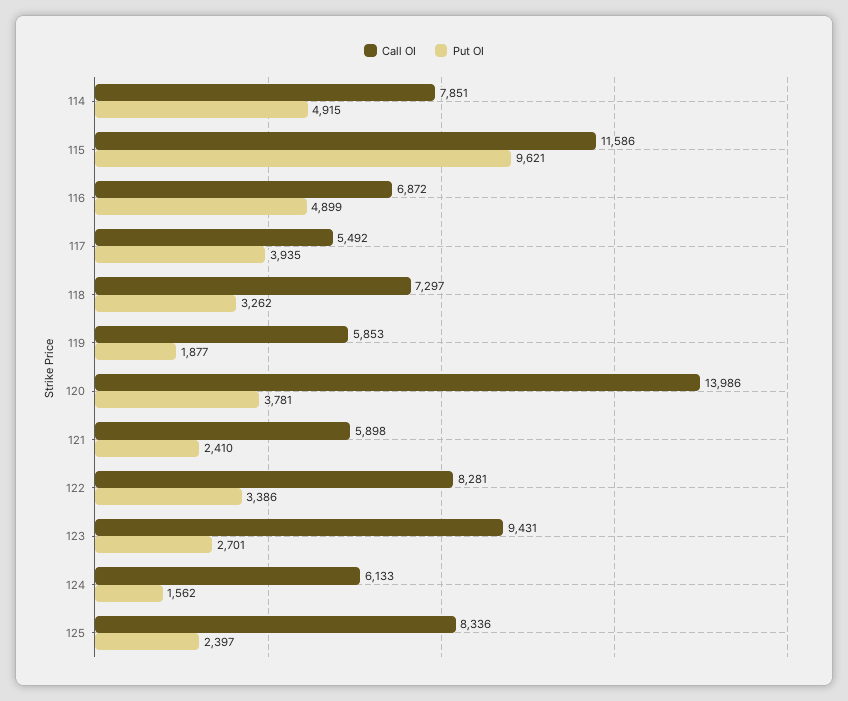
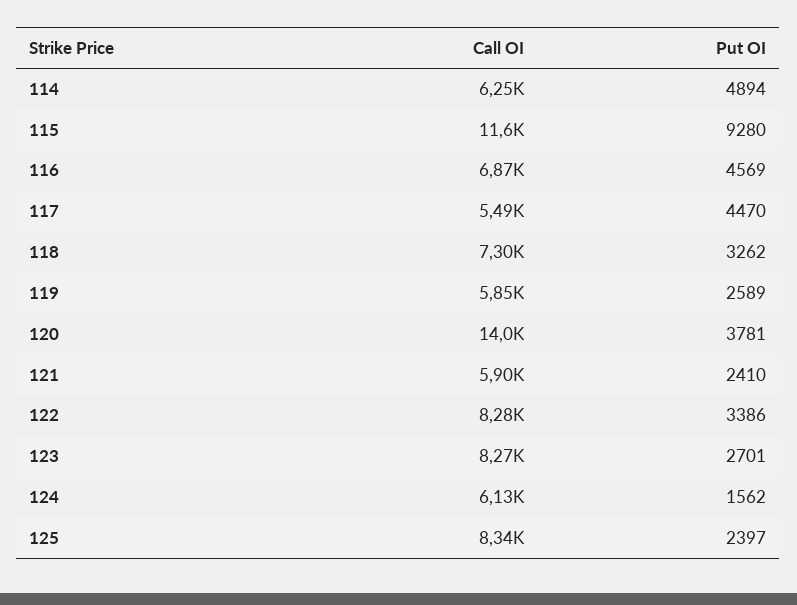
  {
    "Call OI": {
-     "114": 7851,
+     "114": 6250,
      "115": 11586,
      "116": 6872,
      "117": 5492,
      "118": 7297,
      "119": 5853,
      "120": 13986,
      "121": 5898,
      "122": 8281,
-     "123": 9431,
+     "123": 8270,
      "124": 6133,
      "125": 8336
    },
    "Put OI": {
-     "114": 4915,
+     "114": 4894,
-     "115": 9621,
+     "115": 9280,
-     "116": 4899,
+     "116": 4569,
-     "117": 3935,
+     "117": 4470,
      "118": 3262,
-     "119": 1877,
+     "119": 2589,
      "120": 3781,
      "121": 2410,
      "122": 3386,
      "123": 2701,
      "124": 1562,
      "125": 2397
    }
  }

